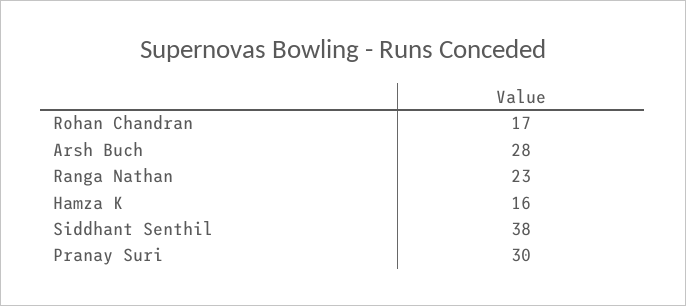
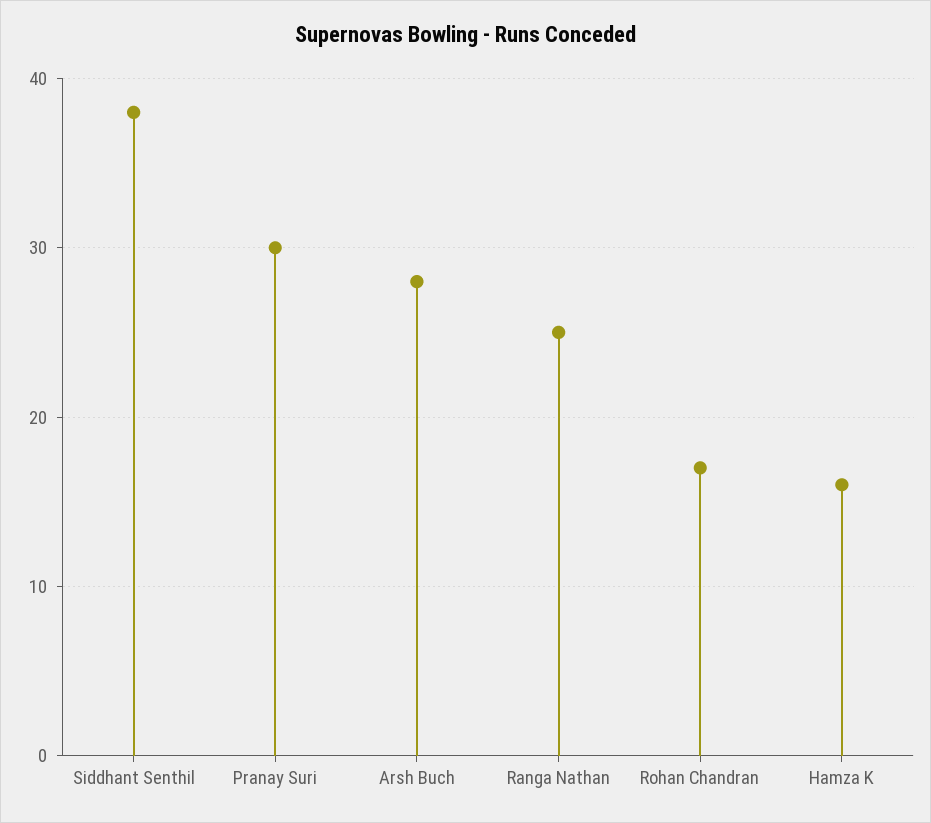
  {
    "Rohan Chandran": 17,
    "Arsh Buch": 28,
-   "Ranga Nathan": 23,
+   "Ranga Nathan": 25,
    "Hamza K": 16,
    "Siddhant Senthil": 38,
    "Pranay Suri": 30
  }

